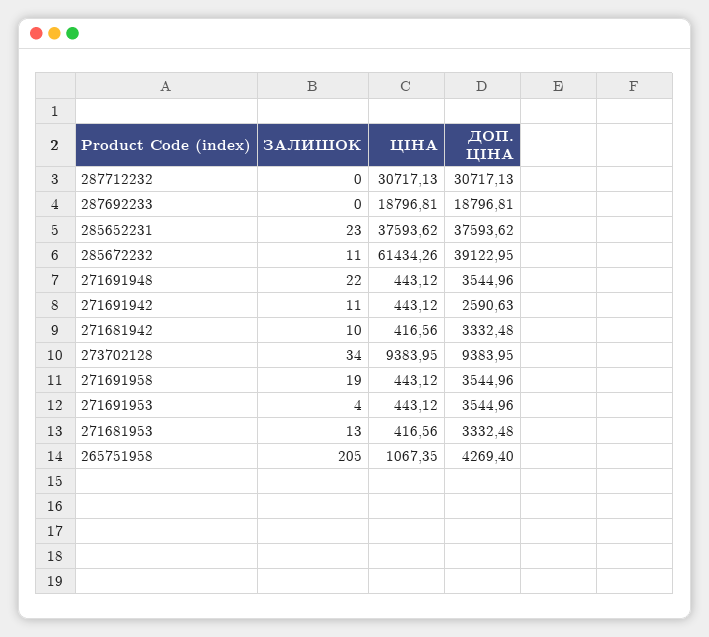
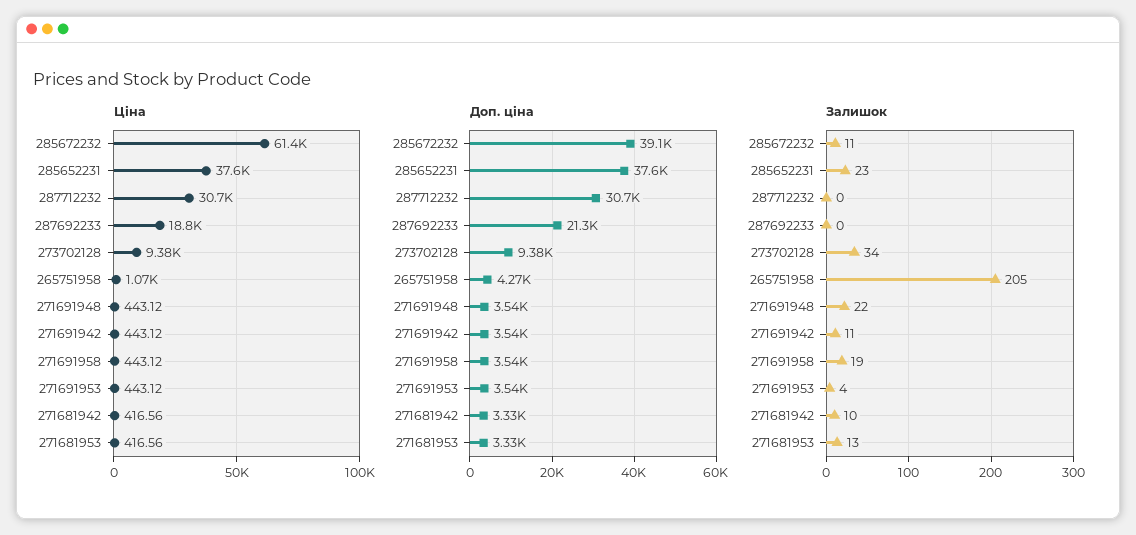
  {
    "ЗАЛИШОК": {
      "287712232": 0,
      "287692233": 0,
      "285652231": 23,
      "285672232": 11,
      "271691948": 22,
      "271691942": 11,
      "271681942": 10,
      "273702128": 34,
      "271691958": 19,
      "271691953": 4,
      "271681953": 13,
      "265751958": 205
    },
    "ЦІНА": {
      "287712232": 30717.13,
      "287692233": 18796.81,
      "285652231": 37593.62,
      "285672232": 61434.26,
      "271691948": 443.12,
      "271691942": 443.12,
      "271681942": 416.56,
      "273702128": 9383.95,
      "271691958": 443.12,
      "271691953": 443.12,
      "271681953": 416.56,
      "265751958": 1067.35
    },
    "ДОП. ЦІНА": {
      "287712232": 30717.13,
-     "287692233": 18796.81,
+     "287692233": 21300,
      "285652231": 37593.62,
      "285672232": 39122.95,
      "271691948": 3544.96,
-     "271691942": 2590.63,
+     "271691942": 3540,
      "271681942": 3332.48,
      "273702128": 9383.95,
      "271691958": 3544.96,
      "271691953": 3544.96,
      "271681953": 3332.48,
      "265751958": 4269.4
    }
  }

